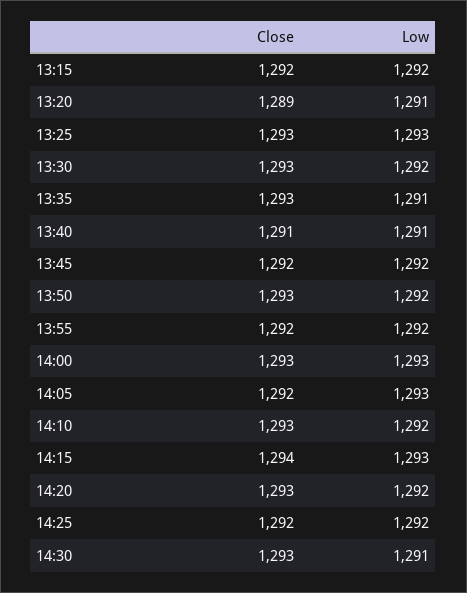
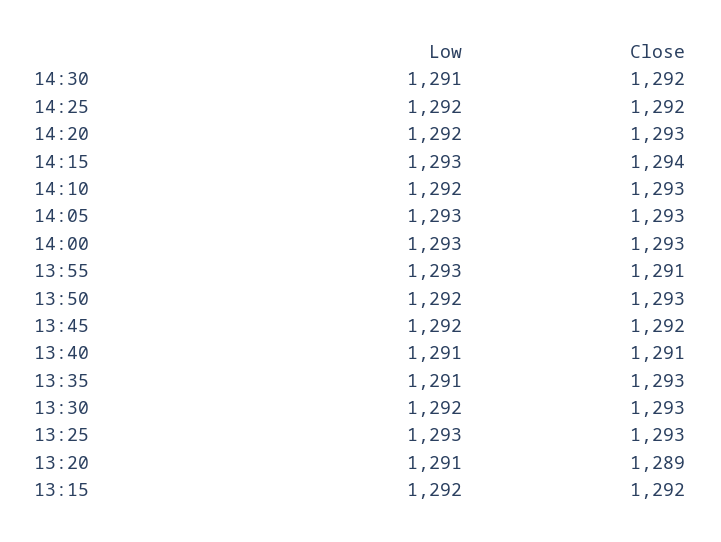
  {
    "Close": {
      "13:15": 1292,
      "13:20": 1289,
      "13:25": 1293,
      "13:30": 1293,
      "13:35": 1293,
      "13:40": 1291,
      "13:45": 1292,
      "13:50": 1293,
-     "13:55": 1292,
+     "13:55": 1291,
      "14:00": 1293,
-     "14:05": 1292,
+     "14:05": 1293,
      "14:10": 1293,
      "14:15": 1294,
      "14:20": 1293,
      "14:25": 1292,
-     "14:30": 1293
+     "14:30": 1292
    },
    "Low": {
      "13:15": 1292,
      "13:20": 1291,
      "13:25": 1293,
      "13:30": 1292,
      "13:35": 1291,
      "13:40": 1291,
      "13:45": 1292,
      "13:50": 1292,
-     "13:55": 1292,
+     "13:55": 1293,
      "14:00": 1293,
      "14:05": 1293,
      "14:10": 1292,
      "14:15": 1293,
      "14:20": 1292,
      "14:25": 1292,
      "14:30": 1291
    }
  }

